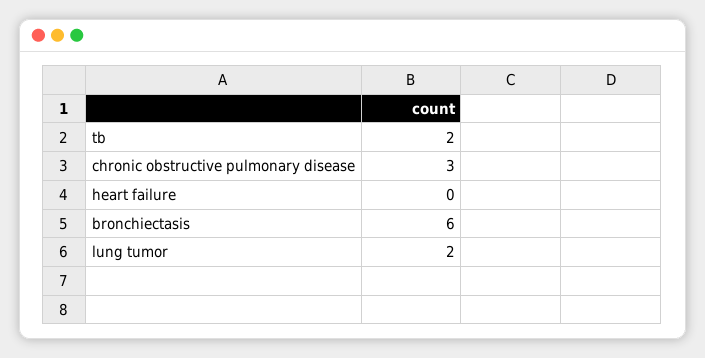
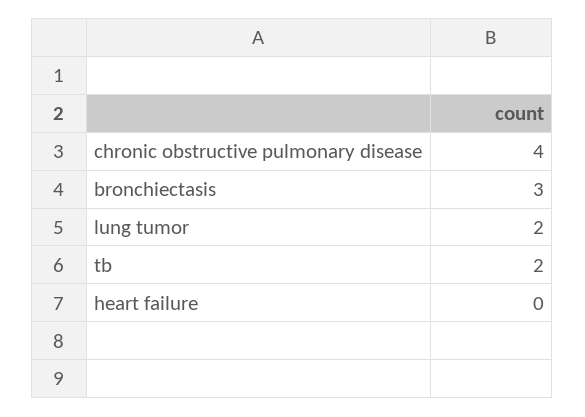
  {
    "tb": 2,
-   "chronic obstructive pulmonary disease": 3,
+   "chronic obstructive pulmonary disease": 4,
    "heart failure": 0,
-   "bronchiectasis": 6,
+   "bronchiectasis": 3,
    "lung tumor": 2
  }

